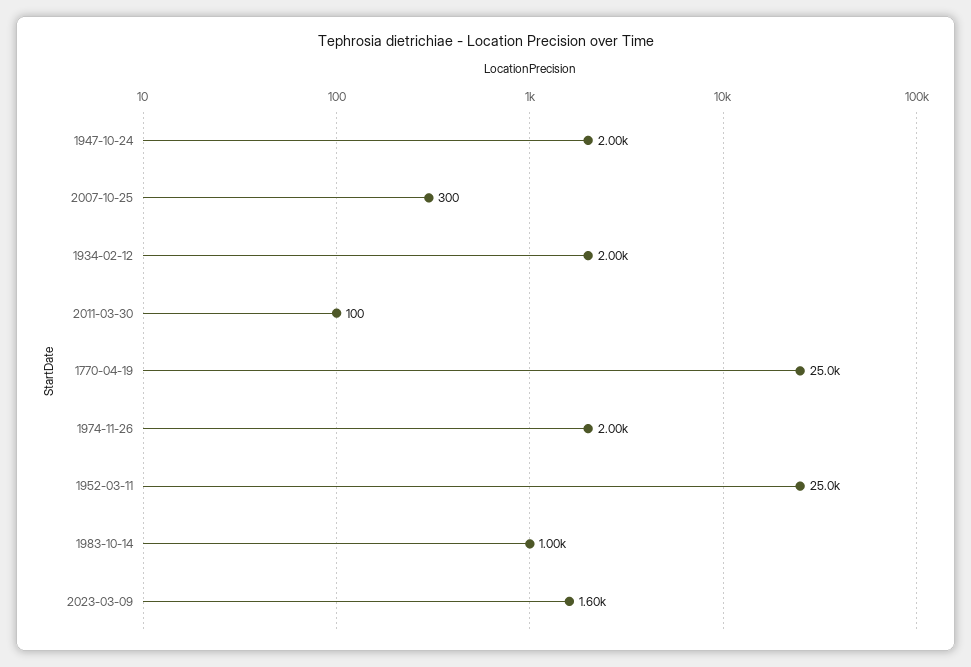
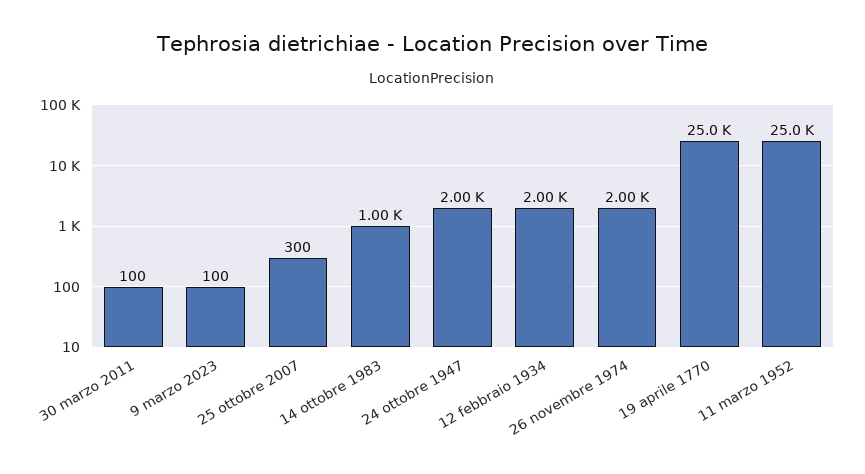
  {
    "1947-10-24": 2000,
    "2007-10-25": 300,
    "1934-02-12": 2000,
    "2011-03-30": 100,
    "1770-04-19": 25000,
    "1974-11-26": 2000,
    "1952-03-11": 25000,
    "1983-10-14": 1000,
-   "2023-03-09": 1600
+   "2023-03-09": 100
  }

